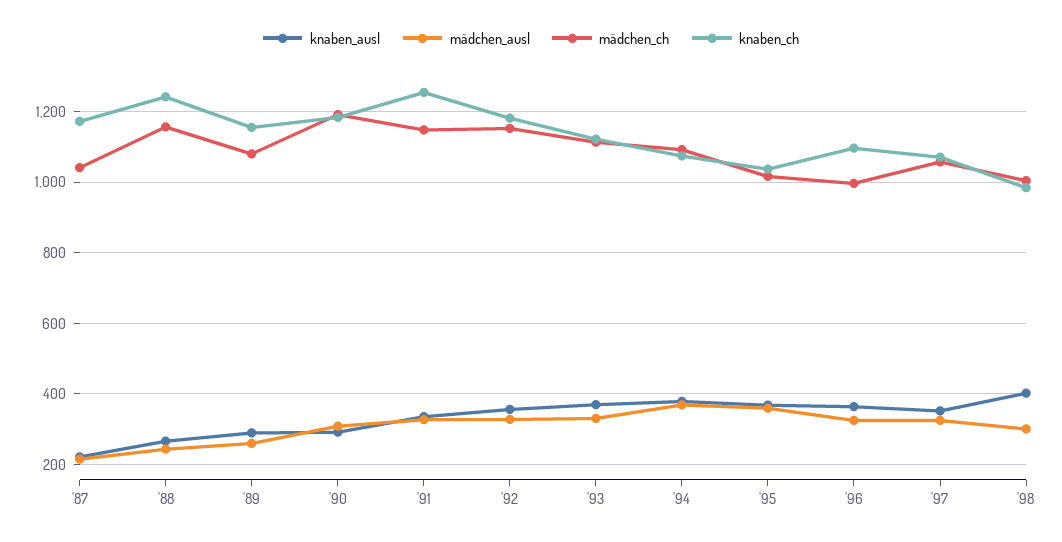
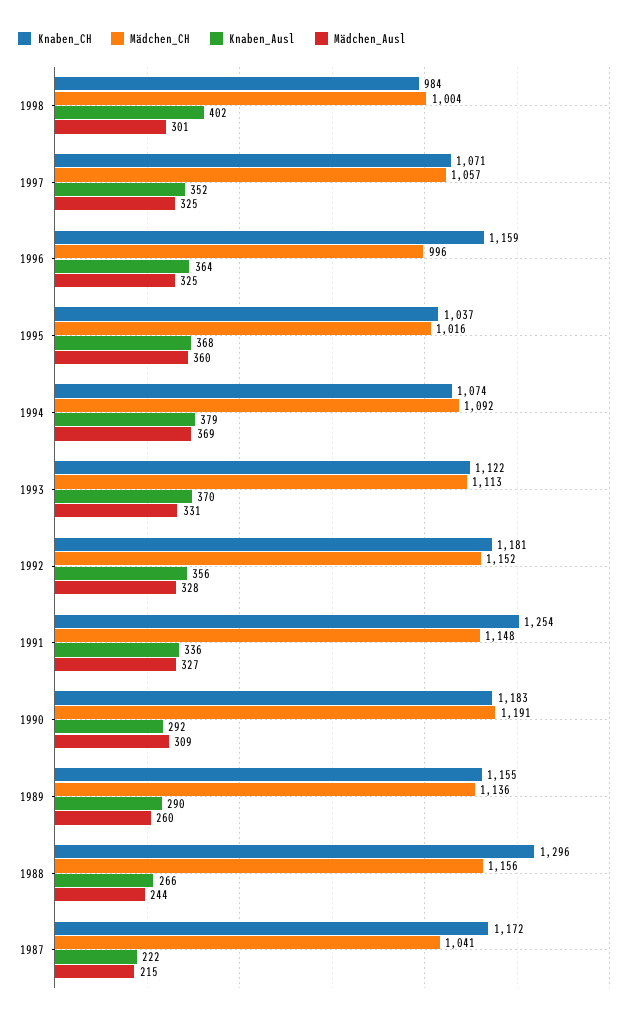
  {
    "knaben_ausl": {
      "'87": 222,
      "'88": 266,
      "'89": 290,
      "'90": 292,
      "'91": 336,
      "'92": 356,
      "'93": 370,
      "'94": 379,
      "'95": 368,
      "'96": 364,
      "'97": 352,
      "'98": 402
    },
    "mädchen_ausl": {
      "'87": 215,
      "'88": 244,
      "'89": 260,
      "'90": 309,
      "'91": 327,
      "'92": 328,
      "'93": 331,
      "'94": 369,
      "'95": 360,
      "'96": 325,
      "'97": 325,
      "'98": 301
    },
    "mädchen_ch": {
      "'87": 1041,
      "'88": 1156,
-     "'89": 1080,
+     "'89": 1136,
      "'90": 1191,
      "'91": 1148,
      "'92": 1152,
      "'93": 1113,
      "'94": 1092,
      "'95": 1016,
      "'96": 996,
      "'97": 1057,
      "'98": 1004
    },
    "knaben_ch": {
      "'87": 1172,
-     "'88": 1240,
+     "'88": 1296,
      "'89": 1155,
      "'90": 1183,
      "'91": 1254,
      "'92": 1181,
      "'93": 1122,
      "'94": 1074,
      "'95": 1037,
-     "'96": 1100,
+     "'96": 1159,
      "'97": 1071,
      "'98": 984
    }
  }

